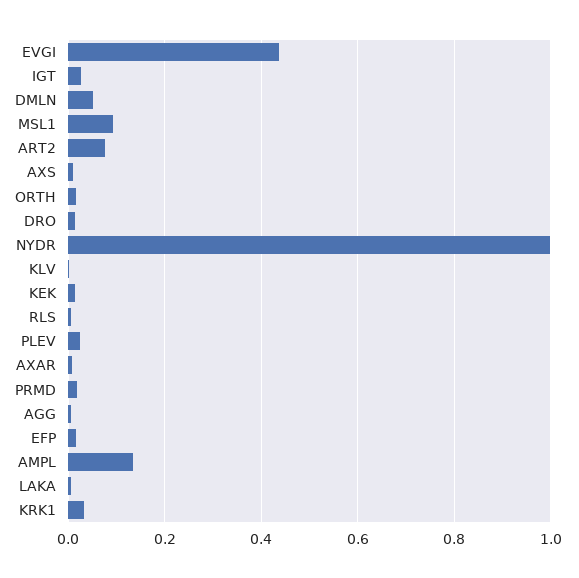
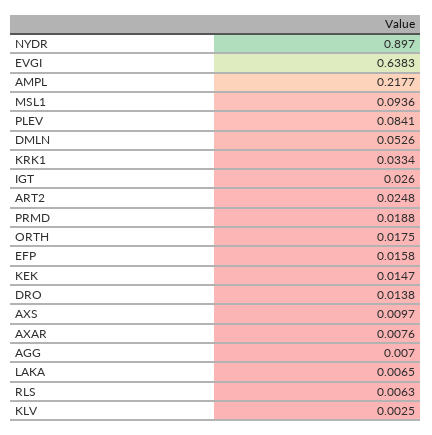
  {
-   "EVGI": 0.44,
+   "EVGI": 0.6383,
    "IGT": 0.026,
    "DMLN": 0.0526,
    "MSL1": 0.0936,
-   "ART2": 0.08,
+   "ART2": 0.0248,
    "AXS": 0.0097,
    "ORTH": 0.0175,
    "DRO": 0.0138,
-   "NYDR": 1,
+   "NYDR": 0.897,
    "KLV": 0.0025,
    "KEK": 0.0147,
    "RLS": 0.0063,
-   "PLEV": 0.02,
+   "PLEV": 0.0841,
    "AXAR": 0.0076,
    "PRMD": 0.0188,
    "AGG": 0.007,
    "EFP": 0.0158,
-   "AMPL": 0.14,
+   "AMPL": 0.2177,
    "LAKA": 0.0065,
    "KRK1": 0.0334
  }

